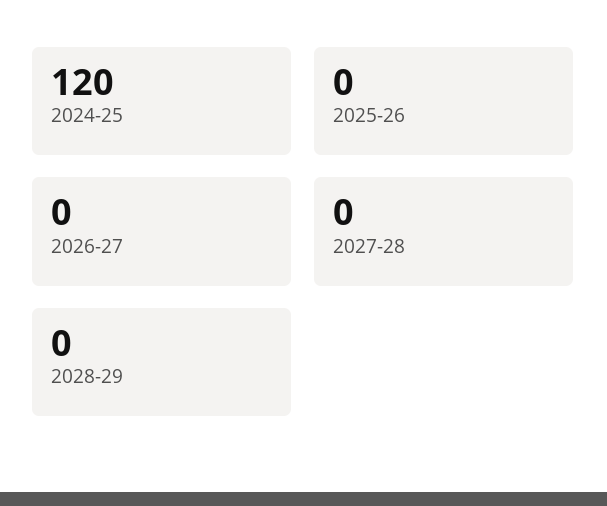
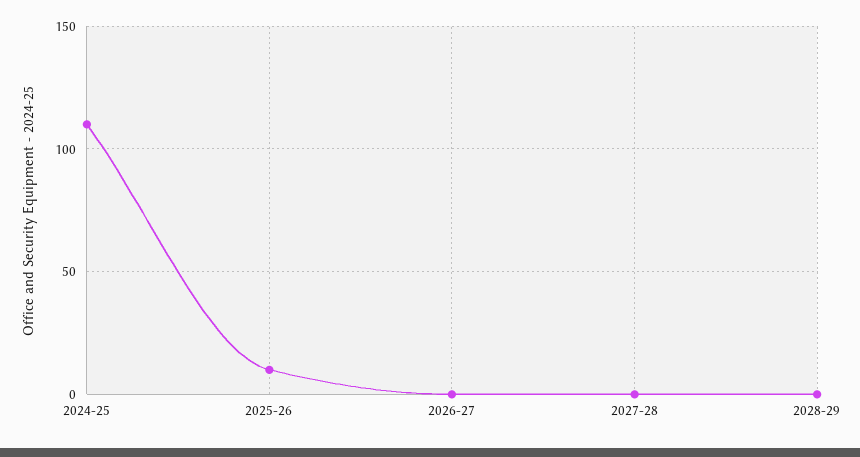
  {
-   "2024-25": 120,
+   "2024-25": 110,
-   "2025-26": 0,
+   "2025-26": 10,
    "2026-27": 0,
    "2027-28": 0,
    "2028-29": 0
  }

